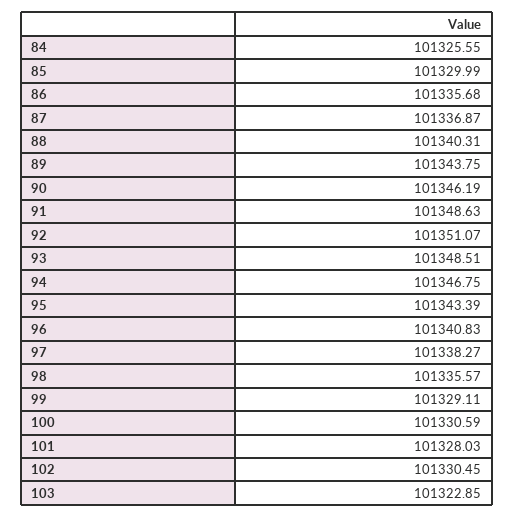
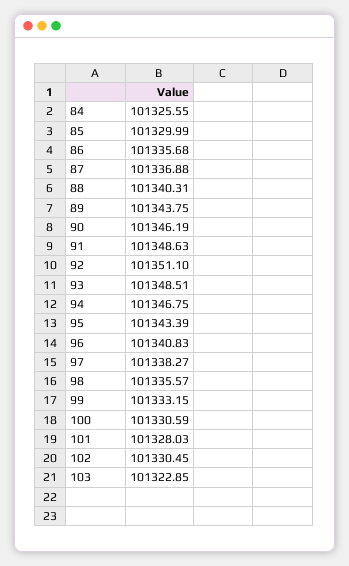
  {
    "84": 101325.55,
    "85": 101329.99,
    "86": 101335.68,
-   "87": 101336.87,
+   "87": 101336.88,
    "88": 101340.31,
    "89": 101343.75,
    "90": 101346.19,
    "91": 101348.63,
-   "92": 101351.07,
+   "92": 101351.1,
    "93": 101348.51,
    "94": 101346.75,
    "95": 101343.39,
    "96": 101340.83,
    "97": 101338.27,
    "98": 101335.57,
-   "99": 101329.11,
+   "99": 101333.15,
    "100": 101330.59,
    "101": 101328.03,
    "102": 101330.45,
    "103": 101322.85
  }

